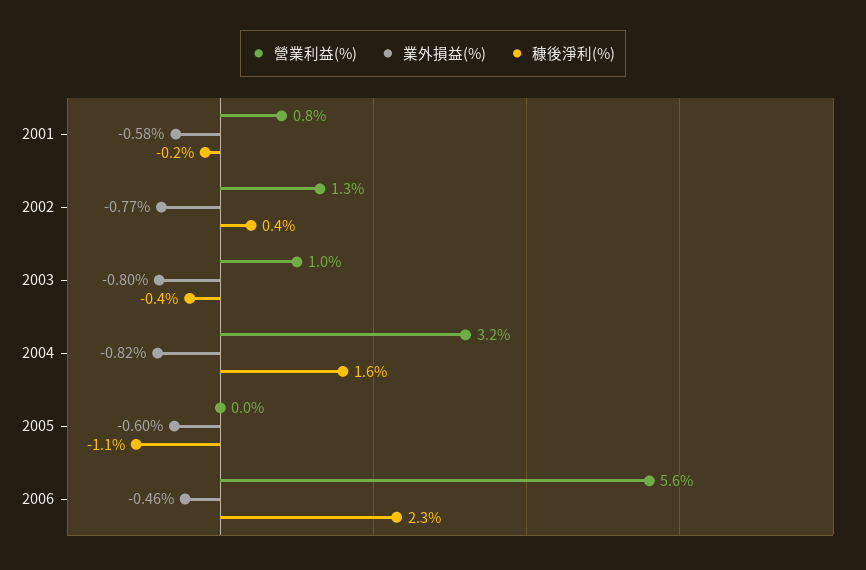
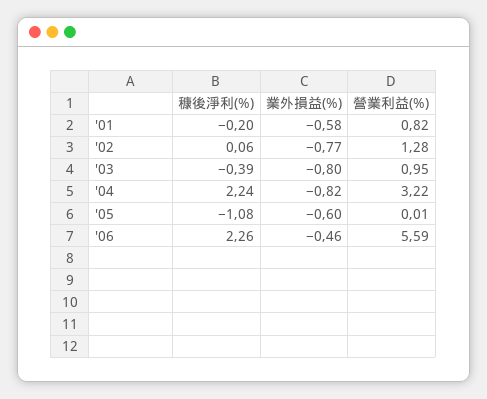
  {
    "營業利益(%)": {
      "2001": 0.82,
      "2002": 1.28,
      "2003": 0.95,
      "2004": 3.22,
      "2005": 0.01,
      "2006": 5.59
    },
    "業外損益(%)": {
      "2001": -0.58,
      "2002": -0.77,
      "2003": -0.8,
      "2004": -0.82,
      "2005": -0.6,
      "2006": -0.46
    },
    "穅後淨利(%)": {
      "2001": -0.2,
-     "2002": 0.4,
+     "2002": 0.06,
      "2003": -0.39,
-     "2004": 1.6,
+     "2004": 2.24,
      "2005": -1.08,
      "2006": 2.26
    }
  }

